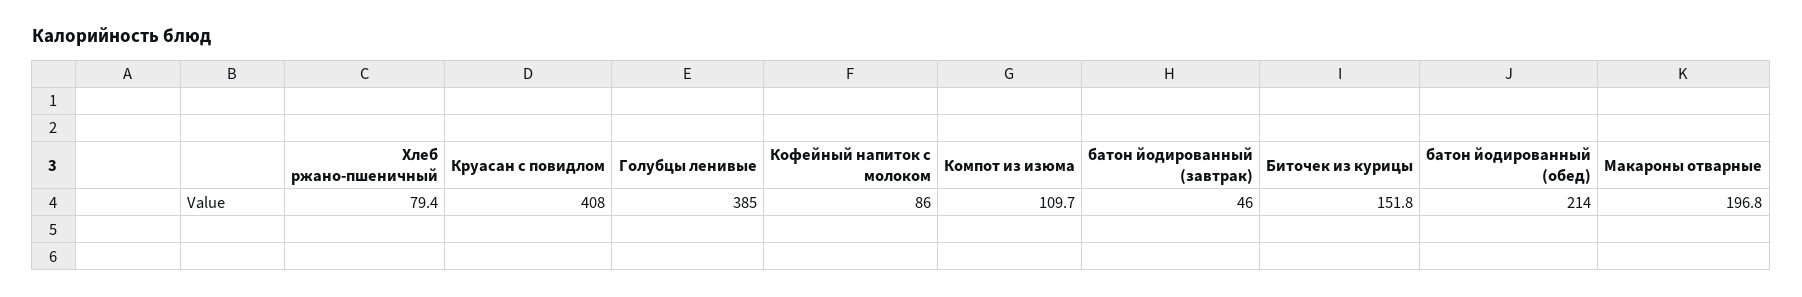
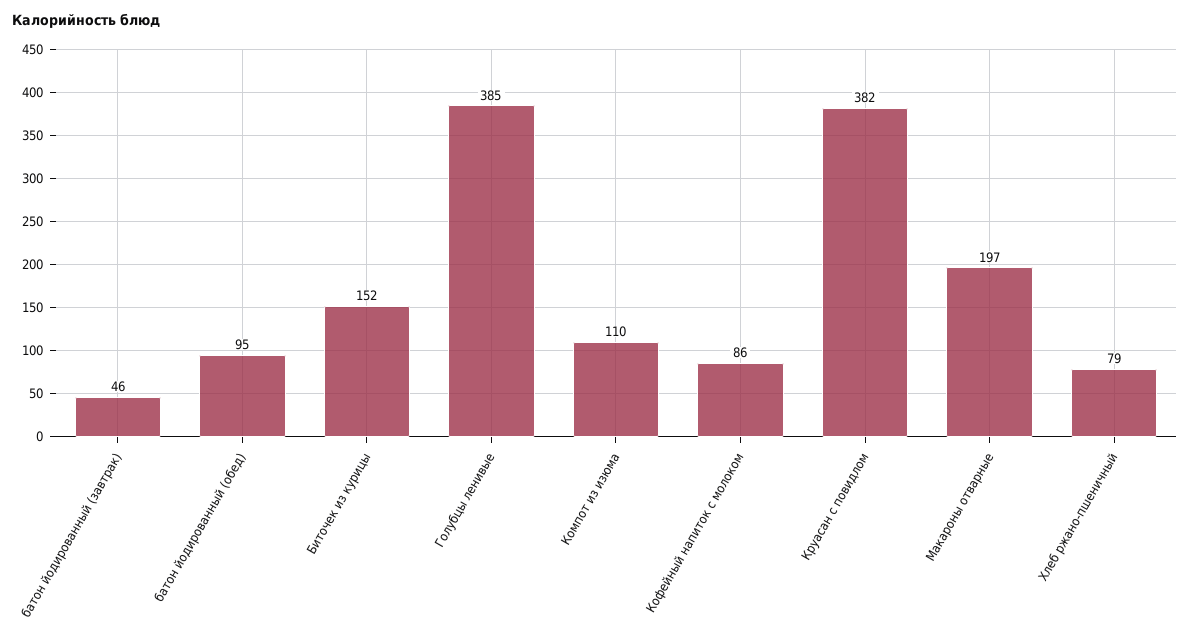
  {
    "Хлеб ржано-пшеничный": 79.4,
-   "Круасан с повидлом": 408,
+   "Круасан с повидлом": 382,
    "Голубцы ленивые": 385,
    "Кофейный напиток с молоком": 86,
    "Компот из изюма": 109.7,
    "батон йодированный (завтрак)": 46,
    "Биточек из курицы": 151.8,
-   "батон йодированный (обед)": 214,
+   "батон йодированный (обед)": 95,
    "Макароны отварные": 196.8
  }

